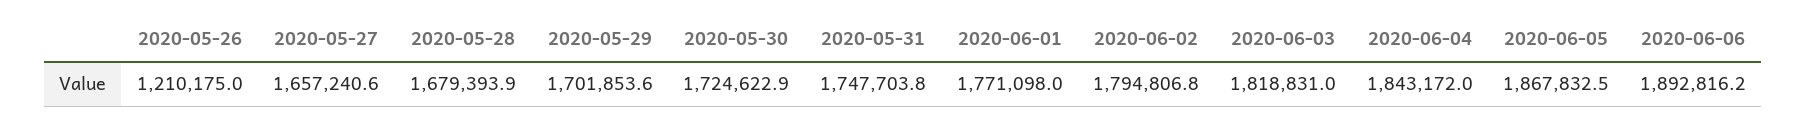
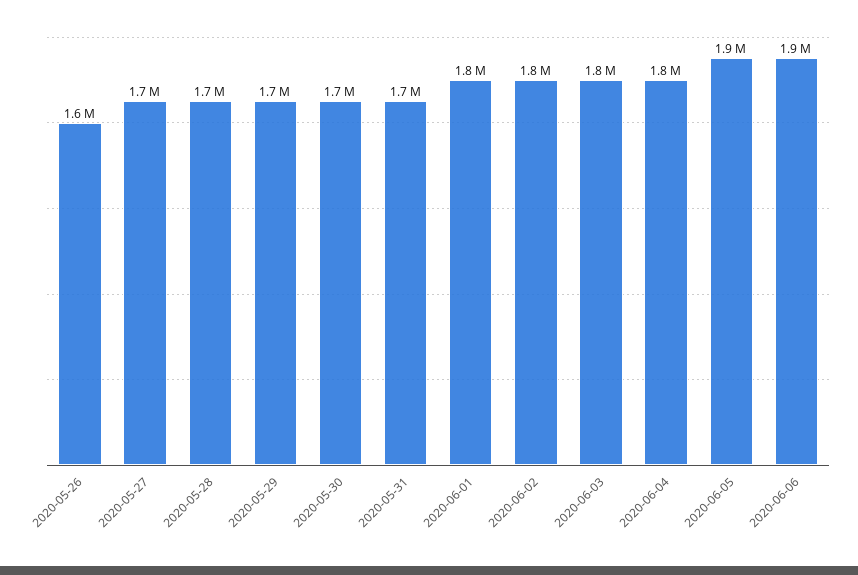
  {
-   "2020-05-26": 1210175,
+   "2020-05-26": 1600000,
    "2020-05-27": 1657240.6,
    "2020-05-28": 1679393.9,
    "2020-05-29": 1701853.6,
    "2020-05-30": 1724622.9,
    "2020-05-31": 1747703.8,
    "2020-06-01": 1771098,
    "2020-06-02": 1794806.8,
    "2020-06-03": 1818831,
    "2020-06-04": 1843172,
    "2020-06-05": 1867832.5,
    "2020-06-06": 1892816.2
  }

